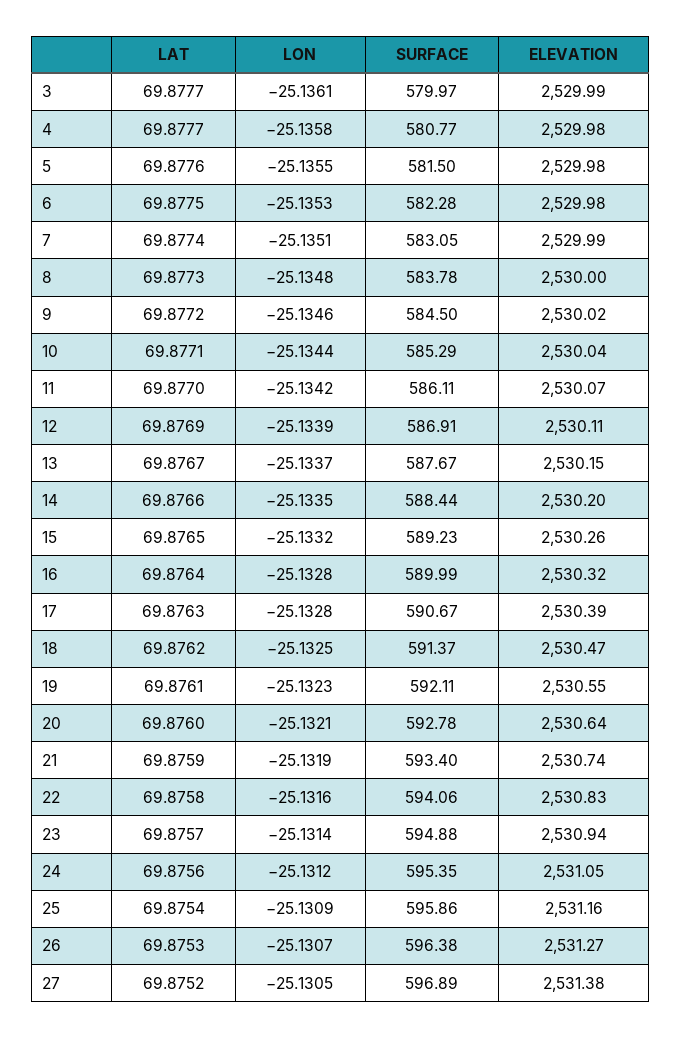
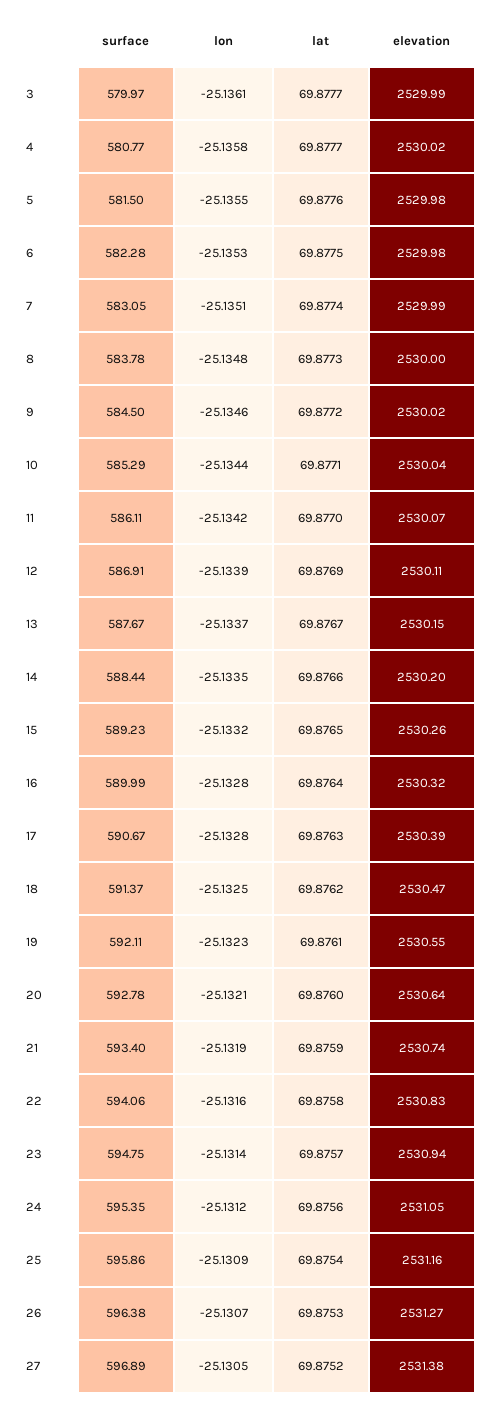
  {
    "LAT": {
      "3": 69.8777,
      "4": 69.8777,
      "5": 69.8776,
      "6": 69.8775,
      "7": 69.8774,
      "8": 69.8773,
      "9": 69.8772,
      "10": 69.8771,
      "11": 69.877,
      "12": 69.8769,
      "13": 69.8767,
      "14": 69.8766,
      "15": 69.8765,
      "16": 69.8764,
      "17": 69.8763,
      "18": 69.8762,
      "19": 69.8761,
      "20": 69.876,
      "21": 69.8759,
      "22": 69.8758,
      "23": 69.8757,
      "24": 69.8756,
      "25": 69.8754,
      "26": 69.8753,
      "27": 69.8752
    },
    "LON": {
      "3": -25.1361,
      "4": -25.1358,
      "5": -25.1355,
      "6": -25.1353,
      "7": -25.1351,
      "8": -25.1348,
      "9": -25.1346,
      "10": -25.1344,
      "11": -25.1342,
      "12": -25.1339,
      "13": -25.1337,
      "14": -25.1335,
      "15": -25.1332,
      "16": -25.1328,
      "17": -25.1328,
      "18": -25.1325,
      "19": -25.1323,
      "20": -25.1321,
      "21": -25.1319,
      "22": -25.1316,
      "23": -25.1314,
      "24": -25.1312,
      "25": -25.1309,
      "26": -25.1307,
      "27": -25.1305
    },
    "SURFACE": {
      "3": 579.97,
      "4": 580.77,
      "5": 581.5,
      "6": 582.28,
      "7": 583.05,
      "8": 583.78,
      "9": 584.5,
      "10": 585.29,
      "11": 586.11,
      "12": 586.91,
      "13": 587.67,
      "14": 588.44,
      "15": 589.23,
      "16": 589.99,
      "17": 590.67,
      "18": 591.37,
      "19": 592.11,
      "20": 592.78,
      "21": 593.4,
      "22": 594.06,
-     "23": 594.88,
+     "23": 594.75,
      "24": 595.35,
      "25": 595.86,
      "26": 596.38,
      "27": 596.89
    },
    "ELEVATION": {
      "3": 2529.99,
-     "4": 2529.98,
+     "4": 2530.02,
      "5": 2529.98,
      "6": 2529.98,
      "7": 2529.99,
      "8": 2530,
      "9": 2530.02,
      "10": 2530.04,
      "11": 2530.07,
      "12": 2530.11,
      "13": 2530.15,
      "14": 2530.2,
      "15": 2530.26,
      "16": 2530.32,
      "17": 2530.39,
      "18": 2530.47,
      "19": 2530.55,
      "20": 2530.64,
      "21": 2530.74,
      "22": 2530.83,
      "23": 2530.94,
      "24": 2531.05,
      "25": 2531.16,
      "26": 2531.27,
      "27": 2531.38
    }
  }

